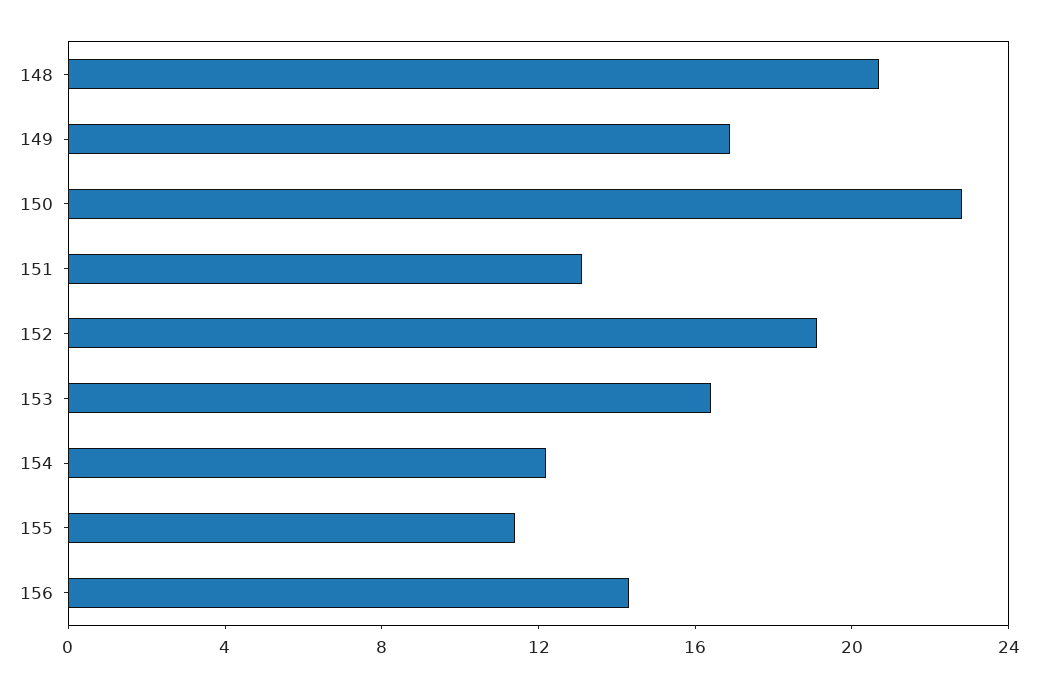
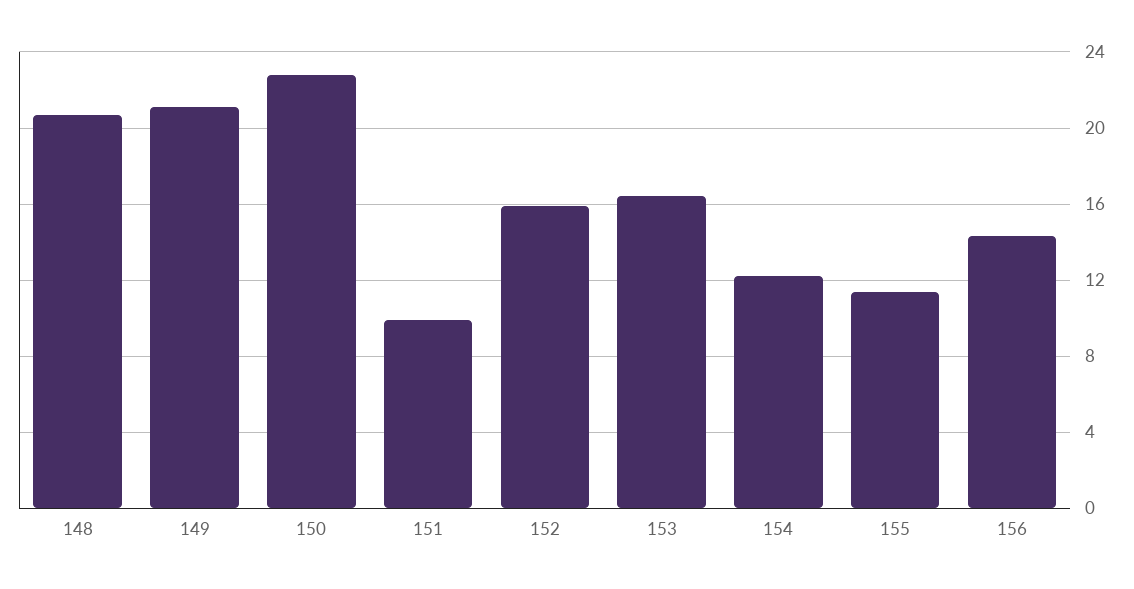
  {
    "148": 20.5,
-   "149": 17,
+   "149": 21,
    "150": 23,
-   "151": 13,
+   "151": 10,
-   "152": 19,
+   "152": 16,
    "153": 16.5,
    "154": 12,
    "155": 11.5,
    "156": 14.5
  }

